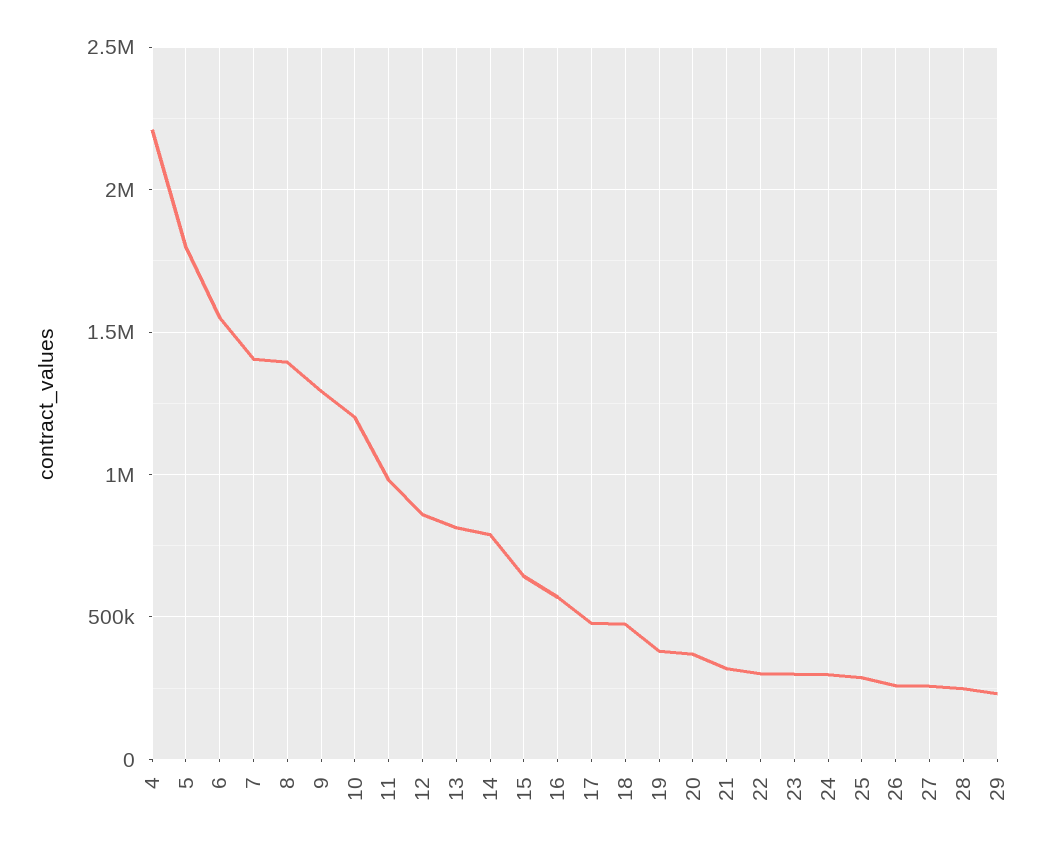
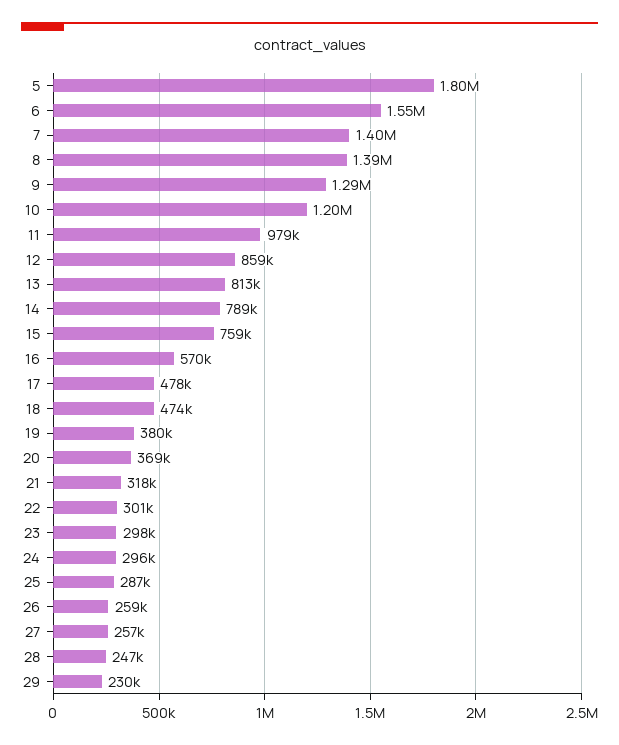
  {
-   "4": 2200000,
    "5": 1800000,
    "6": 1550000,
    "7": 1400000,
    "8": 1390000,
    "9": 1290000,
    "10": 1200000,
    "11": 979000,
    "12": 859000,
    "13": 813000,
    "14": 789000,
-   "15": 650000,
+   "15": 759000,
    "16": 570000,
    "17": 478000,
    "18": 474000,
    "19": 380000,
    "20": 369000,
    "21": 318000,
    "22": 301000,
    "23": 298000,
    "24": 296000,
    "25": 287000,
    "26": 259000,
    "27": 257000,
    "28": 247000,
    "29": 230000
  }

